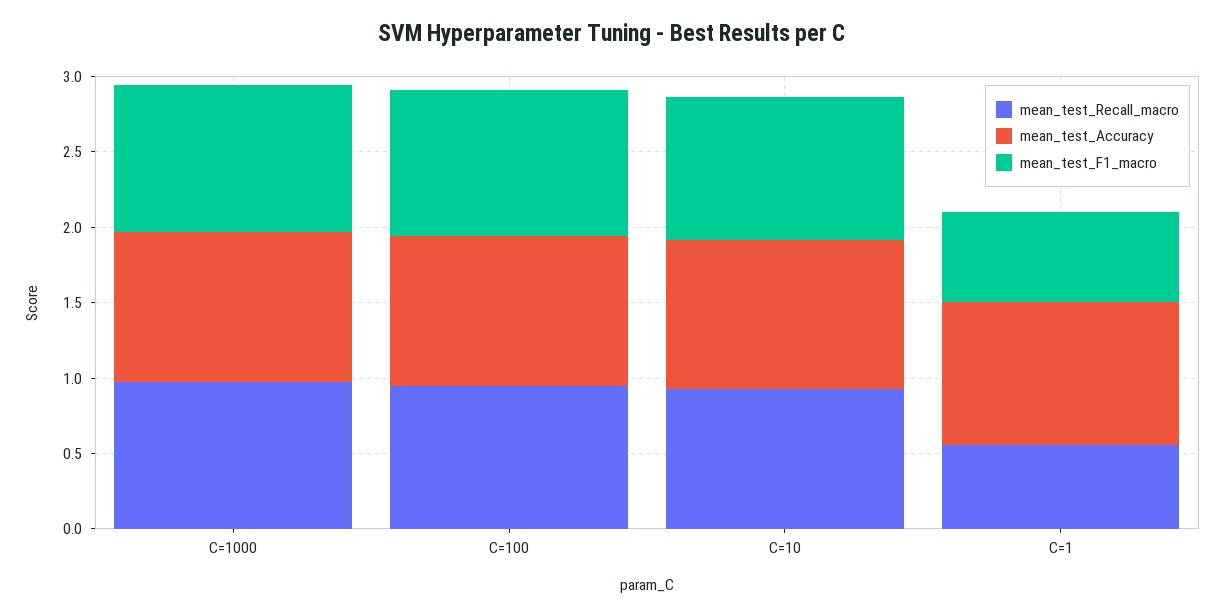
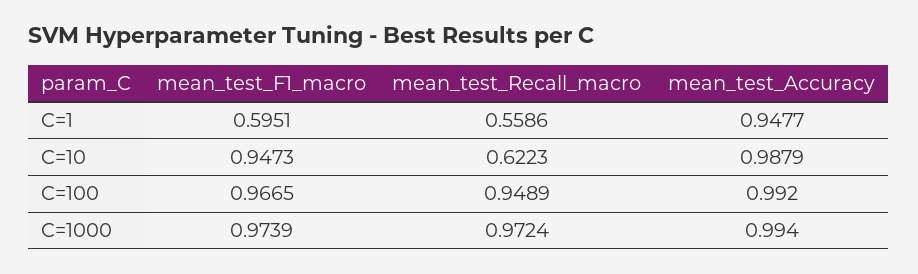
  {
    "mean_test_Recall_macro": {
      "C=1000": 0.9724,
      "C=100": 0.9489,
-     "C=10": 0.9,
+     "C=10": 0.6223,
      "C=1": 0.5586
    },
    "mean_test_Accuracy": {
      "C=1000": 0.994,
      "C=100": 0.992,
      "C=10": 0.9879,
      "C=1": 0.9477
    },
    "mean_test_F1_macro": {
      "C=1000": 0.9739,
      "C=100": 0.9665,
      "C=10": 0.9473,
      "C=1": 0.5951
    }
  }

